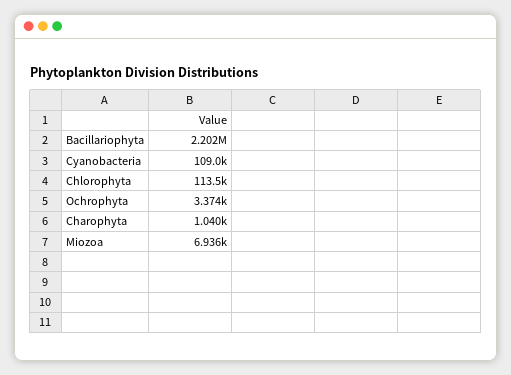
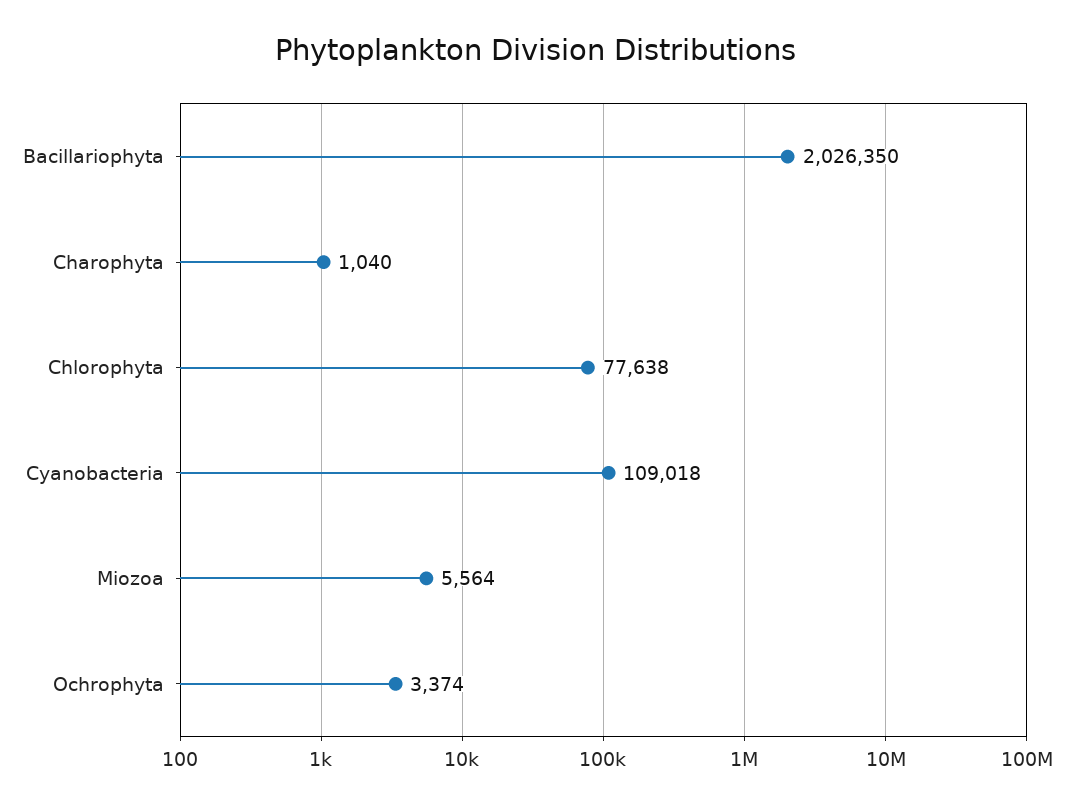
  {
-   "Bacillariophyta": 2202000,
+   "Bacillariophyta": 2026350,
    "Cyanobacteria": 109018,
-   "Chlorophyta": 113500,
+   "Chlorophyta": 77638,
    "Ochrophyta": 3374,
    "Charophyta": 1040,
-   "Miozoa": 6936
+   "Miozoa": 5564
  }

